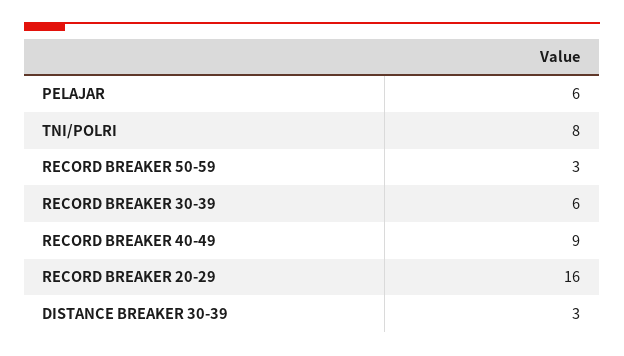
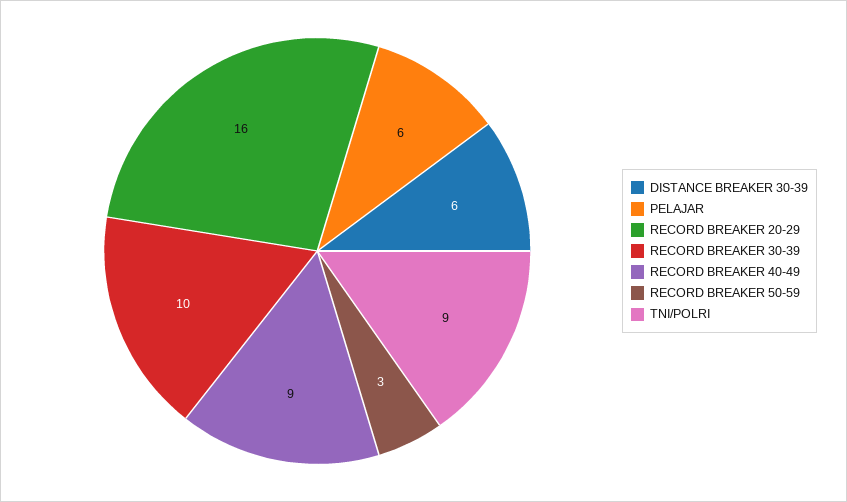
  {
    "PELAJAR": 6,
-   "TNI/POLRI": 8,
+   "TNI/POLRI": 9,
    "RECORD BREAKER 50-59": 3,
-   "RECORD BREAKER 30-39": 6,
+   "RECORD BREAKER 30-39": 10,
    "RECORD BREAKER 40-49": 9,
    "RECORD BREAKER 20-29": 16,
-   "DISTANCE BREAKER 30-39": 3
+   "DISTANCE BREAKER 30-39": 6
  }

